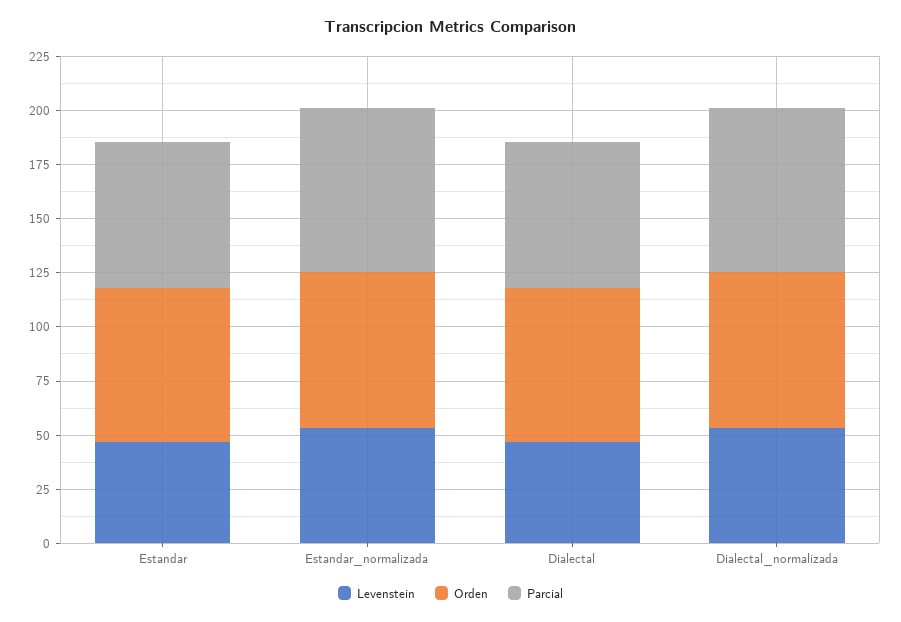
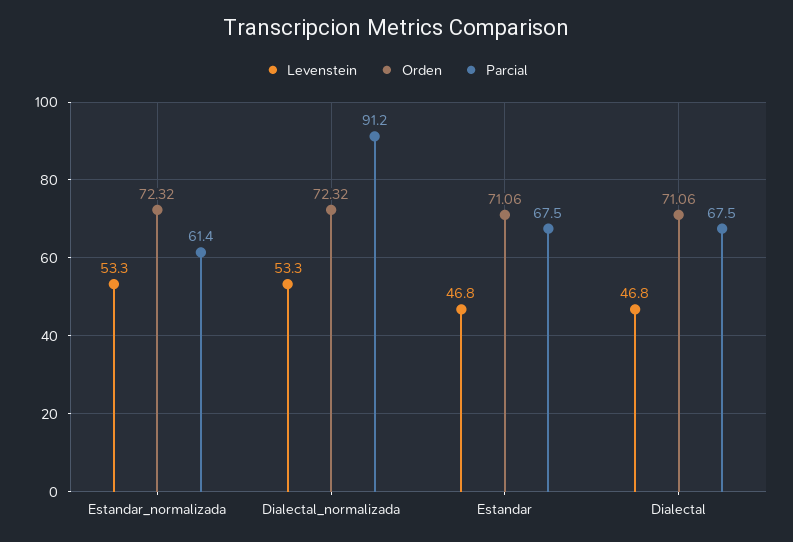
  {
    "Levenstein": {
      "Estandar": 46.8,
      "Estandar_normalizada": 53.3,
      "Dialectal": 46.8,
      "Dialectal_normalizada": 53.3
    },
    "Orden": {
      "Estandar": 71.06,
      "Estandar_normalizada": 72.32,
      "Dialectal": 71.06,
      "Dialectal_normalizada": 72.32
    },
    "Parcial": {
      "Estandar": 67.5,
-     "Estandar_normalizada": 75,
+     "Estandar_normalizada": 61.4,
      "Dialectal": 67.5,
-     "Dialectal_normalizada": 75
+     "Dialectal_normalizada": 91.2
    }
  }

